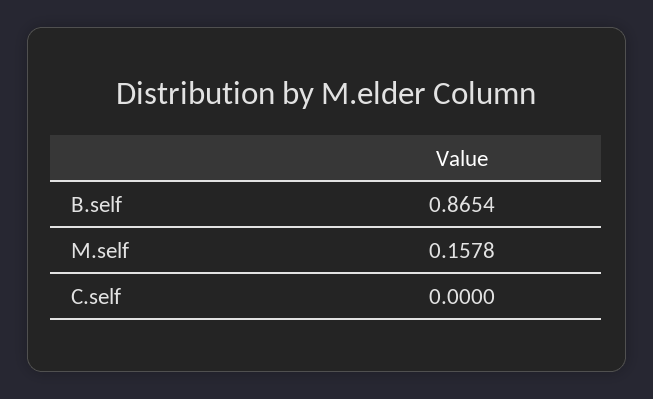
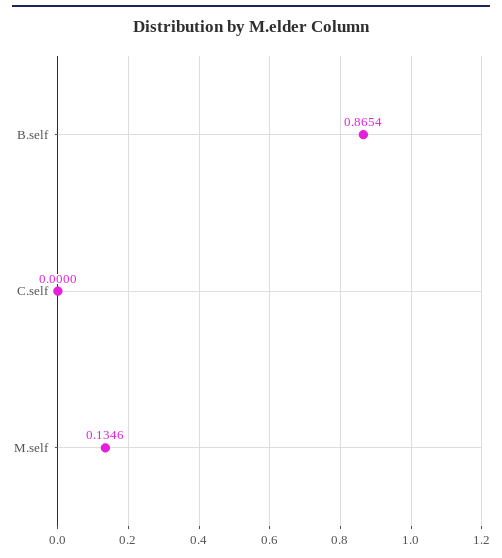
  {
    "B.self": 0.8654,
-   "M.self": 0.1578,
+   "M.self": 0.1346,
    "C.self": 0
  }

